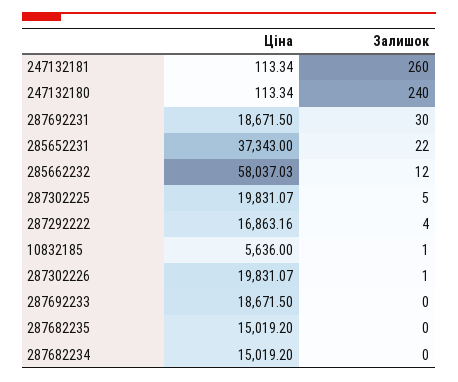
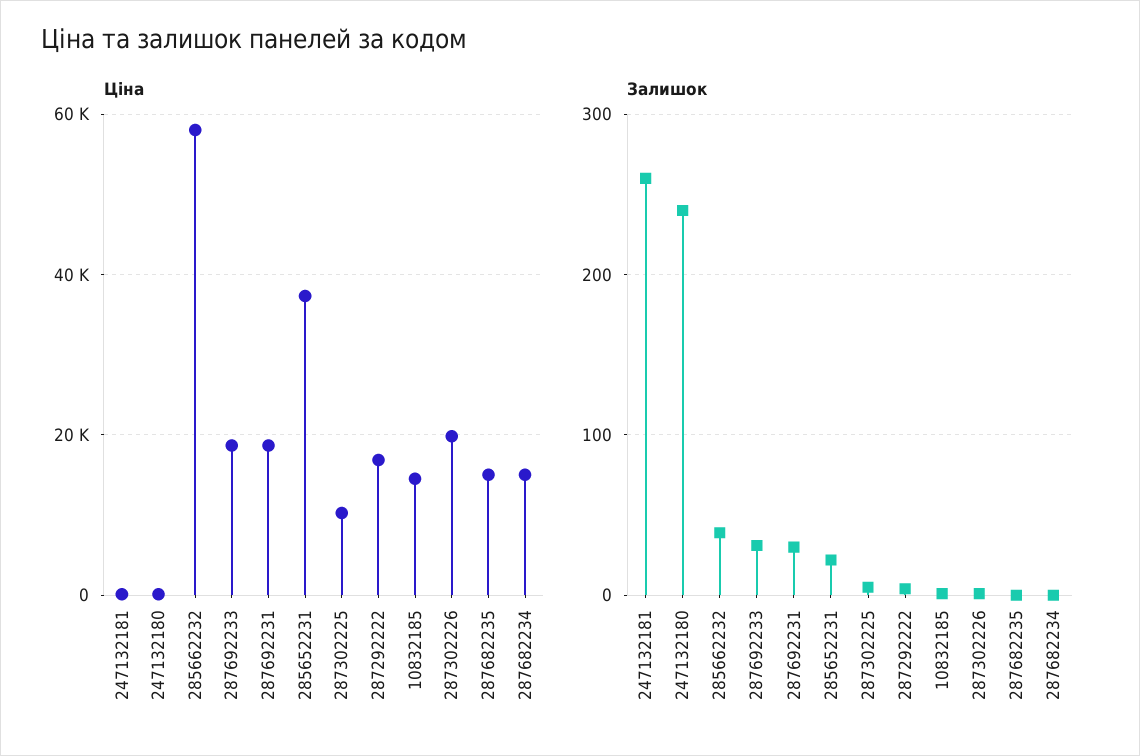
  {
    "Ціна": {
      "247132181": 113.34,
      "247132180": 113.34,
      "287692231": 18671.5,
      "285652231": 37343,
      "285662232": 58037.03,
-     "287302225": 19831.07,
+     "287302225": 10000,
      "287292222": 16863.16,
-     "10832185": 5636,
+     "10832185": 14000,
      "287302226": 19831.07,
      "287692233": 18671.5,
      "287682235": 15019.2,
      "287682234": 15019.2
    },
    "Залишок": {
      "247132181": 260,
      "247132180": 240,
      "287692231": 30,
      "285652231": 22,
-     "285662232": 12,
+     "285662232": 40,
      "287302225": 5,
      "287292222": 4,
      "10832185": 1,
      "287302226": 1,
-     "287692233": 0,
+     "287692233": 30,
      "287682235": 0,
      "287682234": 0
    }
  }

